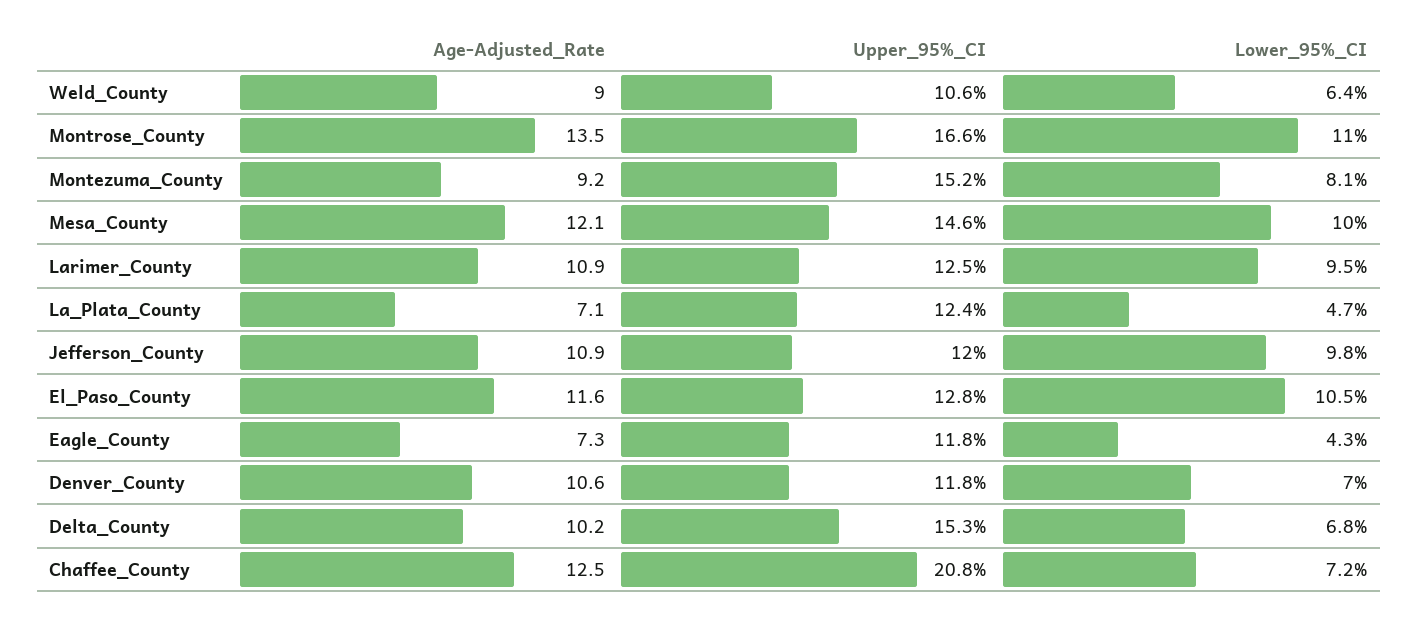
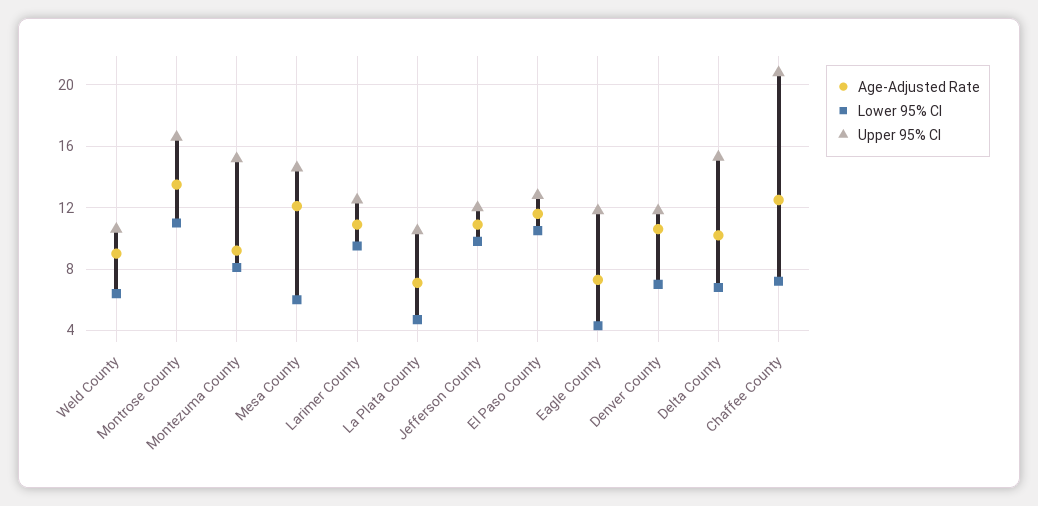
  {
    "Age-Adjusted_Rate": {
      "Weld_County": 9,
      "Montrose_County": 13.5,
      "Montezuma_County": 9.2,
      "Mesa_County": 12.1,
      "Larimer_County": 10.9,
      "La_Plata_County": 7.1,
      "Jefferson_County": 10.9,
      "El_Paso_County": 11.6,
      "Eagle_County": 7.3,
      "Denver_County": 10.6,
      "Delta_County": 10.2,
      "Chaffee_County": 12.5
    },
    "Upper_95%_CI": {
      "Weld_County": 10.6,
      "Montrose_County": 16.6,
      "Montezuma_County": 15.2,
      "Mesa_County": 14.6,
      "Larimer_County": 12.5,
-     "La_Plata_County": 12.4,
+     "La_Plata_County": 10.5,
      "Jefferson_County": 12,
      "El_Paso_County": 12.8,
      "Eagle_County": 11.8,
      "Denver_County": 11.8,
      "Delta_County": 15.3,
      "Chaffee_County": 20.8
    },
    "Lower_95%_CI": {
      "Weld_County": 6.4,
      "Montrose_County": 11,
      "Montezuma_County": 8.1,
-     "Mesa_County": 10,
+     "Mesa_County": 6,
      "Larimer_County": 9.5,
      "La_Plata_County": 4.7,
      "Jefferson_County": 9.8,
      "El_Paso_County": 10.5,
      "Eagle_County": 4.3,
      "Denver_County": 7,
      "Delta_County": 6.8,
      "Chaffee_County": 7.2
    }
  }

